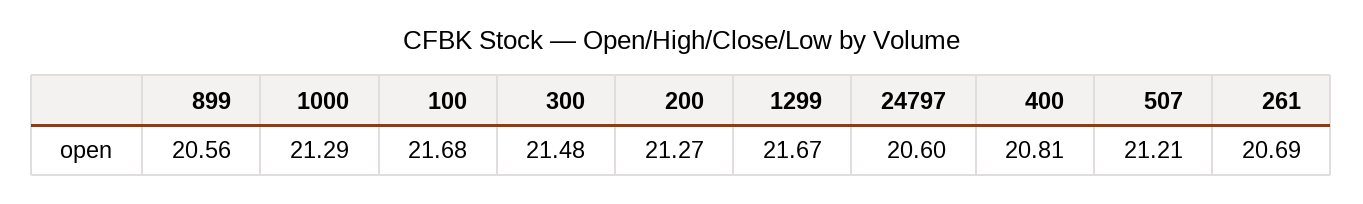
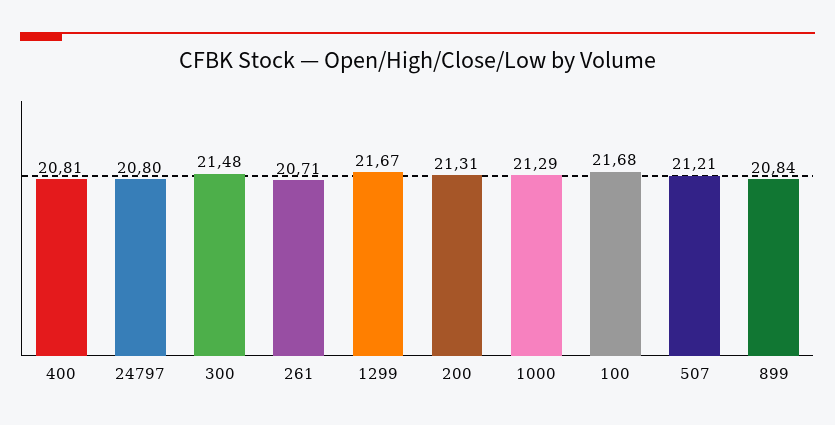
  {
-   "899": 20.56,
+   "899": 20.84,
    "1000": 21.29,
    "100": 21.68,
    "300": 21.48,
-   "200": 21.27,
+   "200": 21.31,
    "1299": 21.67,
-   "24797": 20.6,
+   "24797": 20.8,
    "400": 20.81,
    "507": 21.21,
-   "261": 20.69
+   "261": 20.71
  }

